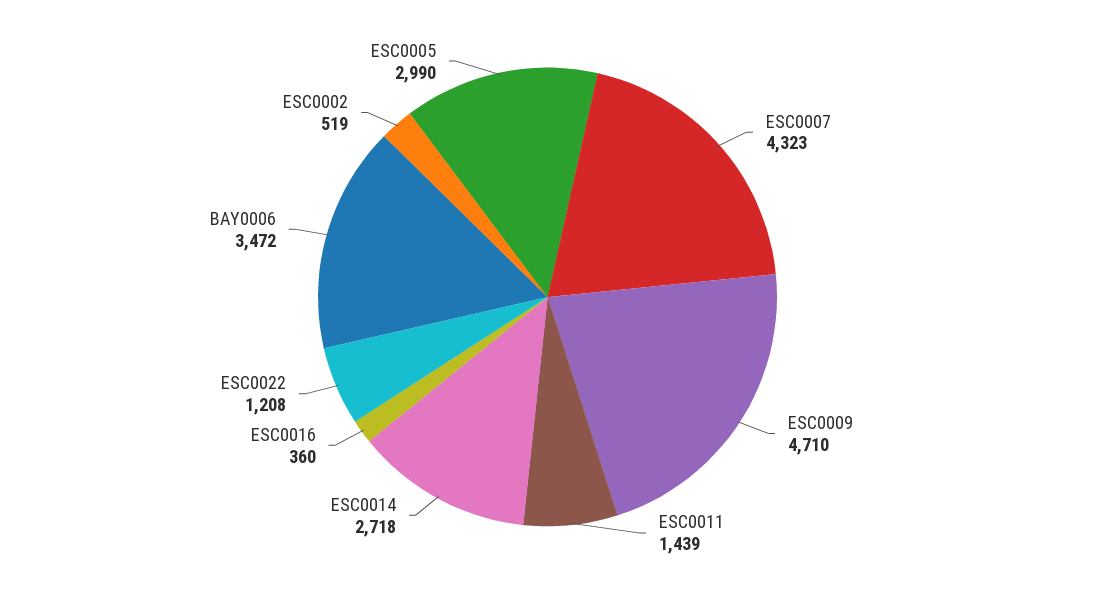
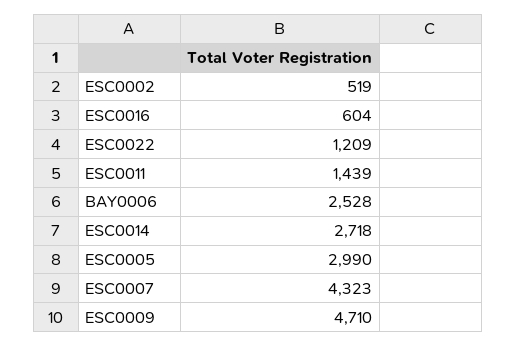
  {
    "ESC0007": 4323,
    "ESC0009": 4710,
    "ESC0011": 1439,
    "ESC0014": 2718,
-   "ESC0016": 360,
+   "ESC0016": 604,
-   "ESC0022": 1208,
+   "ESC0022": 1209,
-   "BAY0006": 3472,
+   "BAY0006": 2528,
    "ESC0002": 519,
    "ESC0005": 2990
  }

